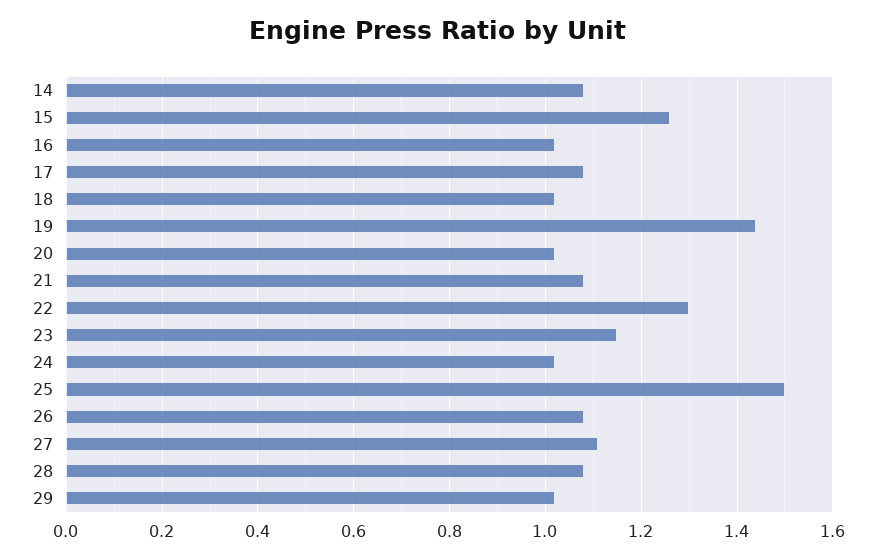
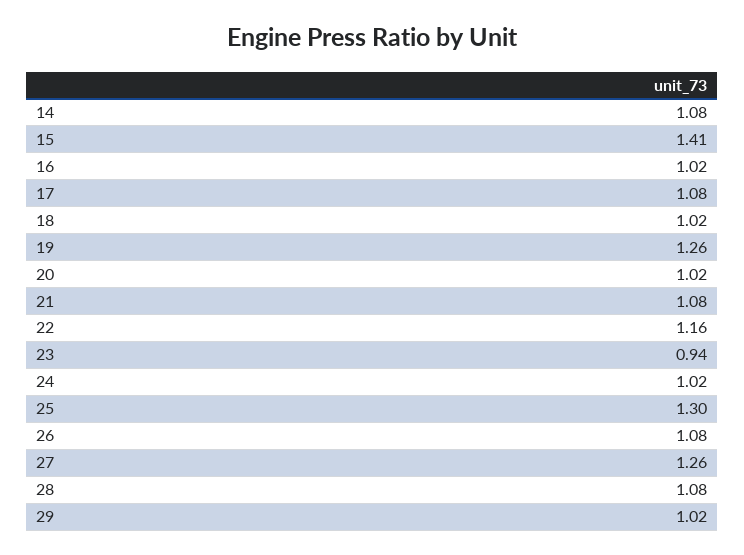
  {
    "14": 1.08,
-   "15": 1.25,
+   "15": 1.41,
    "16": 1.02,
    "17": 1.08,
    "18": 1.02,
-   "19": 1.45,
+   "19": 1.26,
    "20": 1.02,
    "21": 1.08,
-   "22": 1.3,
+   "22": 1.16,
-   "23": 1.15,
+   "23": 0.94,
    "24": 1.02,
-   "25": 1.5,
+   "25": 1.3,
    "26": 1.08,
-   "27": 1.1,
+   "27": 1.26,
    "28": 1.08,
    "29": 1.02
  }

